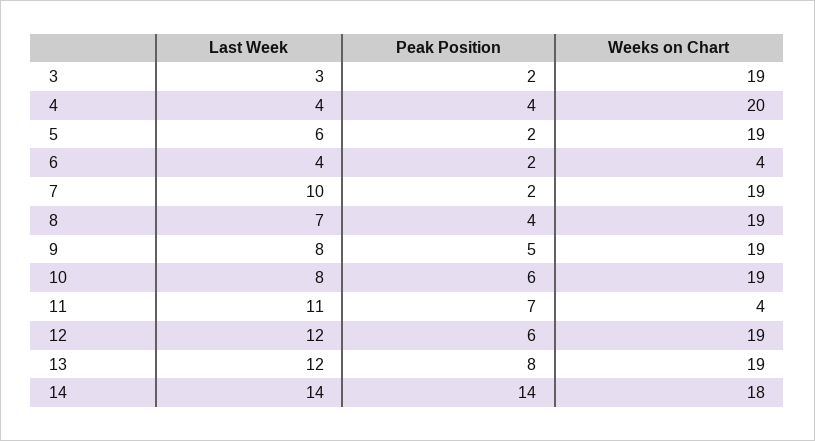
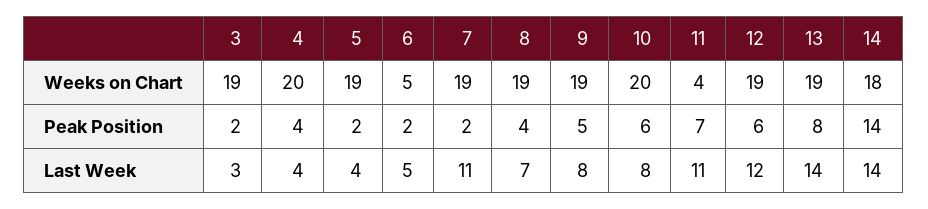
  {
    "Last Week": {
      "3": 3,
      "4": 4,
-     "5": 6,
+     "5": 4,
-     "6": 4,
+     "6": 5,
-     "7": 10,
+     "7": 11,
      "8": 7,
      "9": 8,
      "10": 8,
      "11": 11,
      "12": 12,
-     "13": 12,
+     "13": 14,
      "14": 14
    },
    "Peak Position": {
      "3": 2,
      "4": 4,
      "5": 2,
      "6": 2,
      "7": 2,
      "8": 4,
      "9": 5,
      "10": 6,
      "11": 7,
      "12": 6,
      "13": 8,
      "14": 14
    },
    "Weeks on Chart": {
      "3": 19,
      "4": 20,
      "5": 19,
-     "6": 4,
+     "6": 5,
      "7": 19,
      "8": 19,
      "9": 19,
-     "10": 19,
+     "10": 20,
      "11": 4,
      "12": 19,
      "13": 19,
      "14": 18
    }
  }

